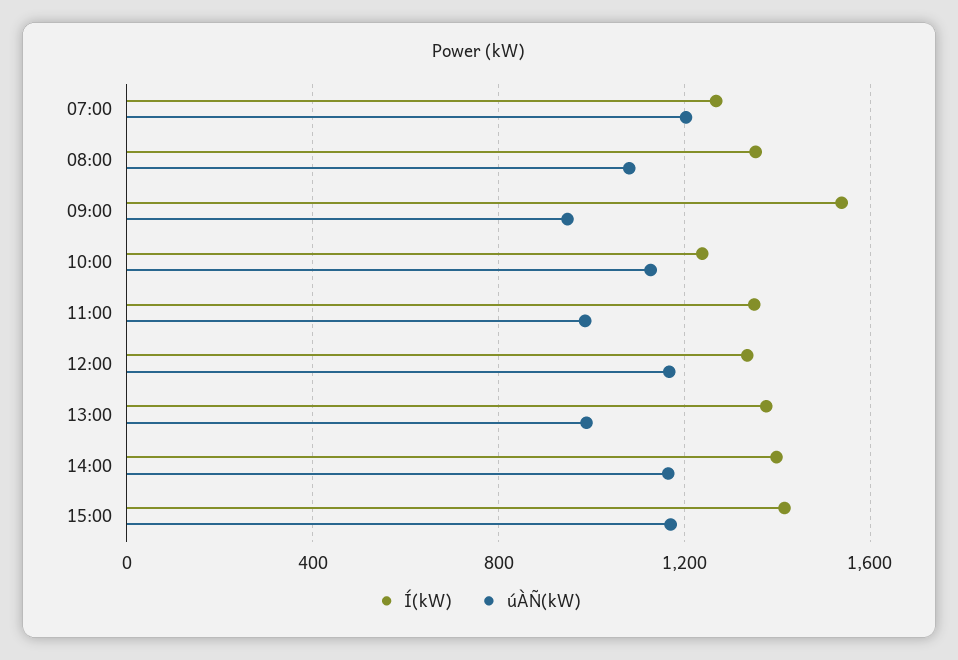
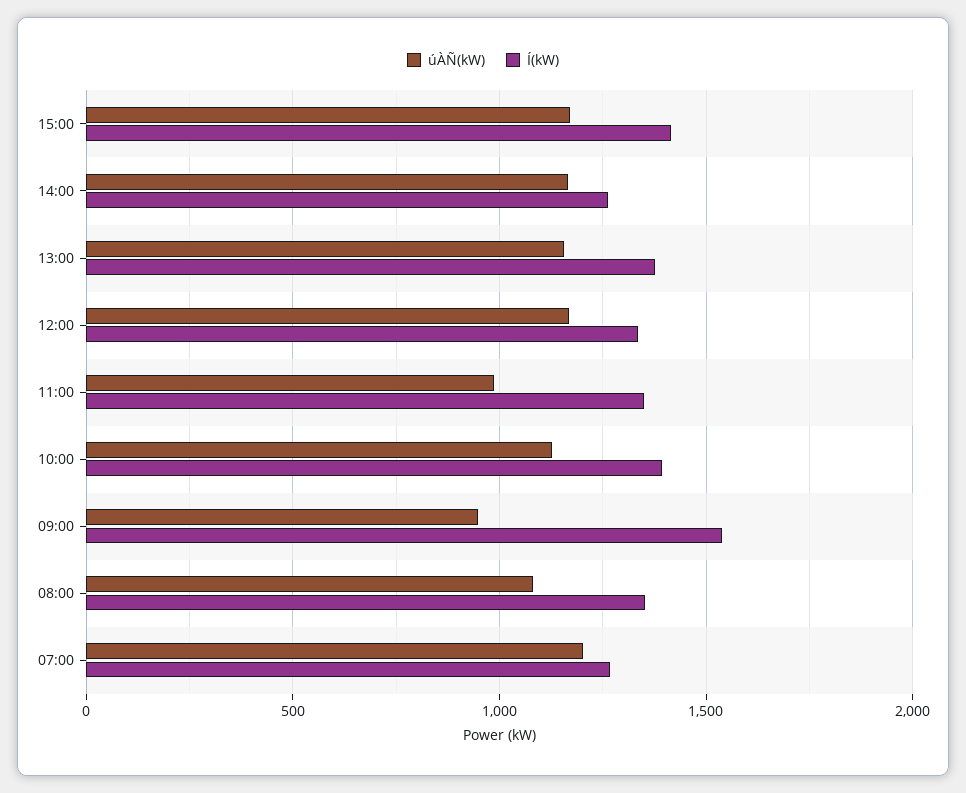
  {
    "Í(kW)": {
      "07:00": 1250,
      "08:00": 1350,
      "09:00": 1550,
-     "10:00": 1250,
+     "10:00": 1400,
      "11:00": 1350,
      "12:00": 1350,
      "13:00": 1400,
-     "14:00": 1400,
+     "14:00": 1250,
      "15:00": 1400
    },
    "úÀÑ(kW)": {
      "07:00": 1200,
      "08:00": 1100,
      "09:00": 950,
      "10:00": 1150,
      "11:00": 1000,
      "12:00": 1150,
-     "13:00": 1000,
+     "13:00": 1150,
      "14:00": 1150,
      "15:00": 1150
    }
  }

